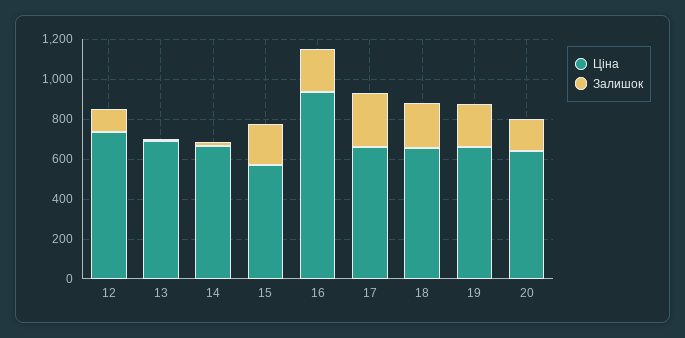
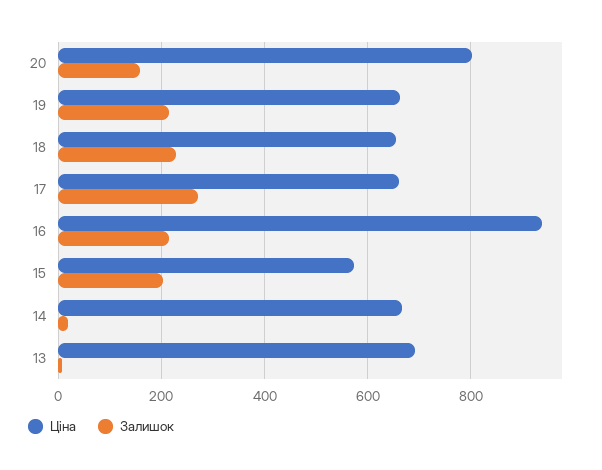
  {
    "Ціна": {
-     "12": 750,
      "13": 700,
      "14": 660,
      "15": 580,
      "16": 940,
      "17": 660,
      "18": 660,
      "19": 660,
-     "20": 650
+     "20": 800
    },
    "Залишок": {
-     "12": 100,
      "13": 0,
      "14": 20,
      "15": 200,
      "16": 220,
      "17": 280,
      "18": 220,
      "19": 220,
      "20": 160
    }
  }

